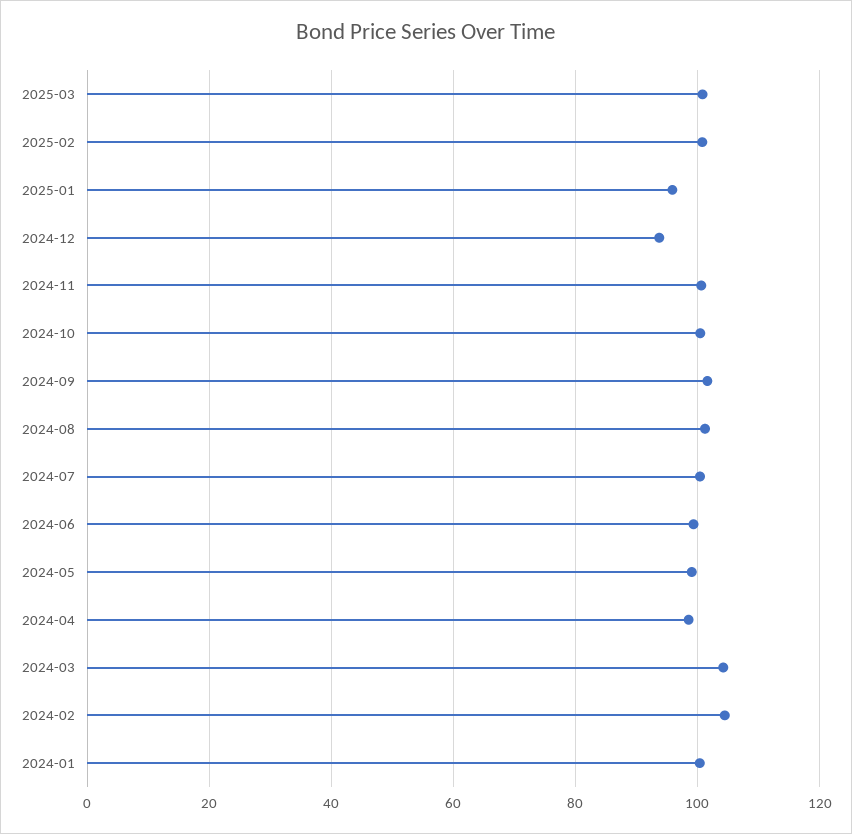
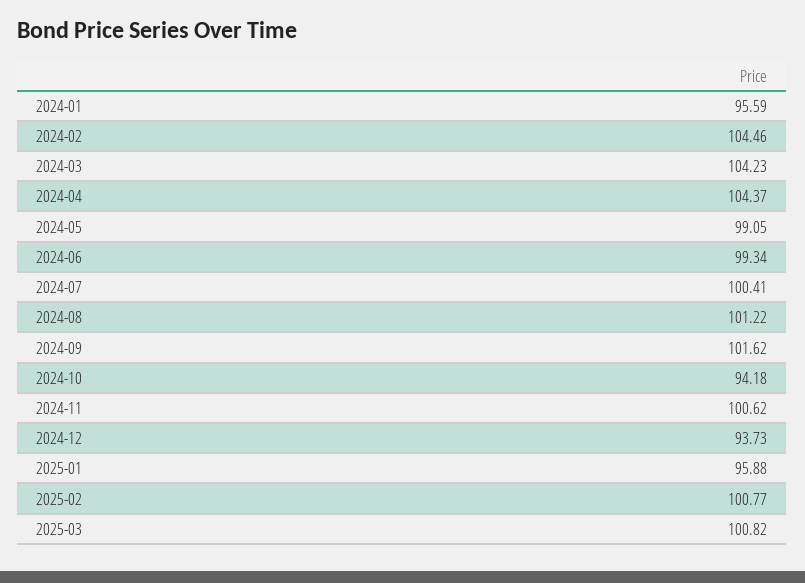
  {
    "2025-03": 100.82,
    "2025-02": 100.77,
    "2025-01": 95.88,
    "2024-12": 93.73,
    "2024-11": 100.62,
-   "2024-10": 100,
+   "2024-10": 94.18,
    "2024-09": 101.62,
    "2024-08": 101.22,
    "2024-07": 100.41,
    "2024-06": 99.34,
    "2024-05": 99.05,
-   "2024-04": 98,
+   "2024-04": 104.37,
    "2024-03": 104.23,
    "2024-02": 104.46,
-   "2024-01": 100
+   "2024-01": 95.59
  }

